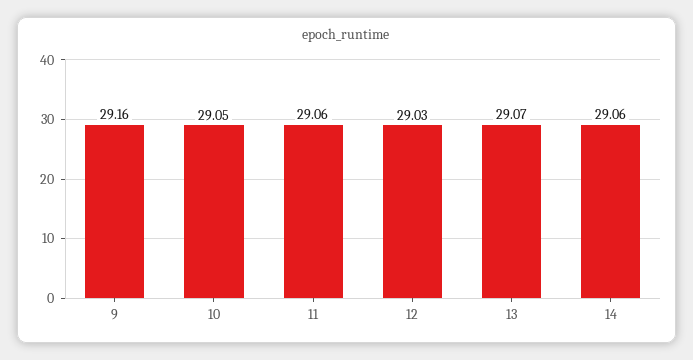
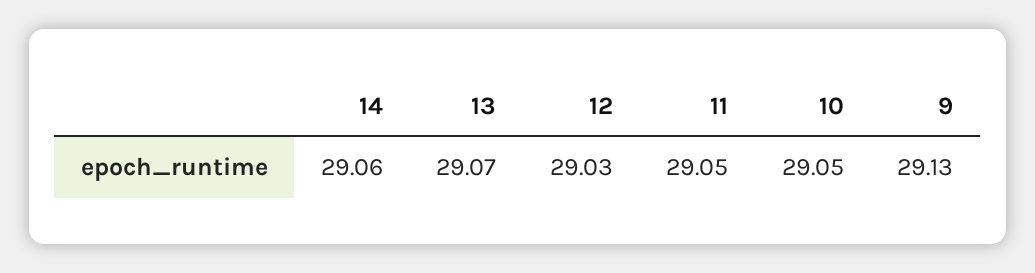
  {
-   "9": 29.16,
+   "9": 29.13,
    "10": 29.05,
-   "11": 29.06,
+   "11": 29.05,
    "12": 29.03,
    "13": 29.07,
    "14": 29.06
  }

